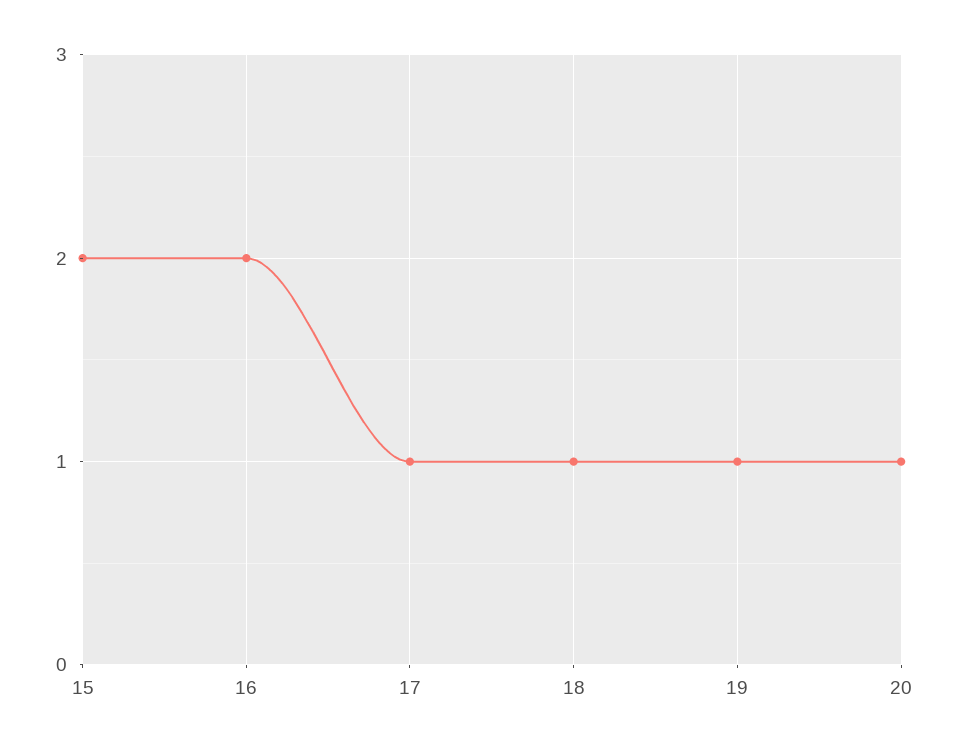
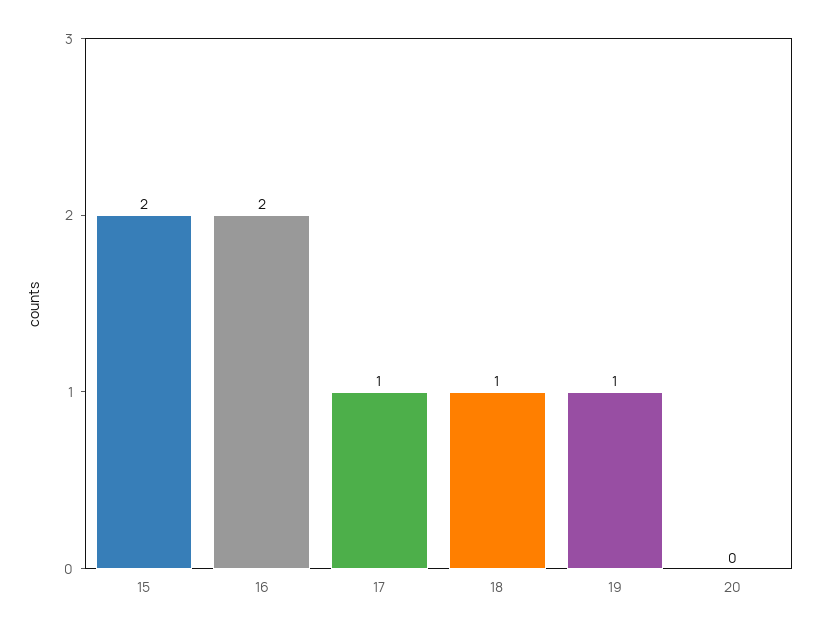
  {
    "15": 2,
    "16": 2,
    "17": 1,
    "18": 1,
    "19": 1,
-   "20": 1
+   "20": 0
  }

